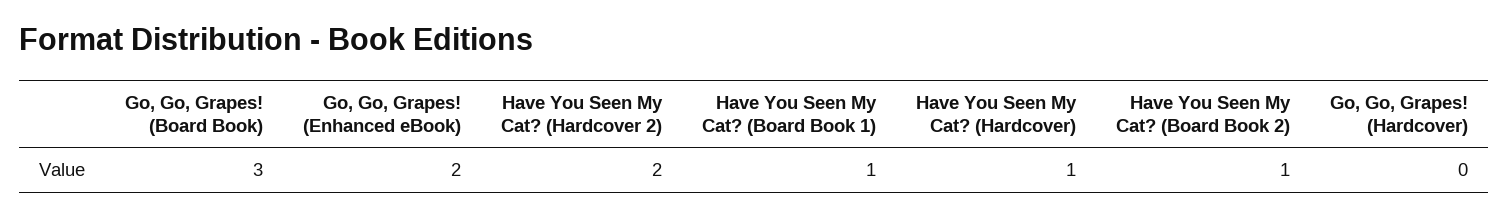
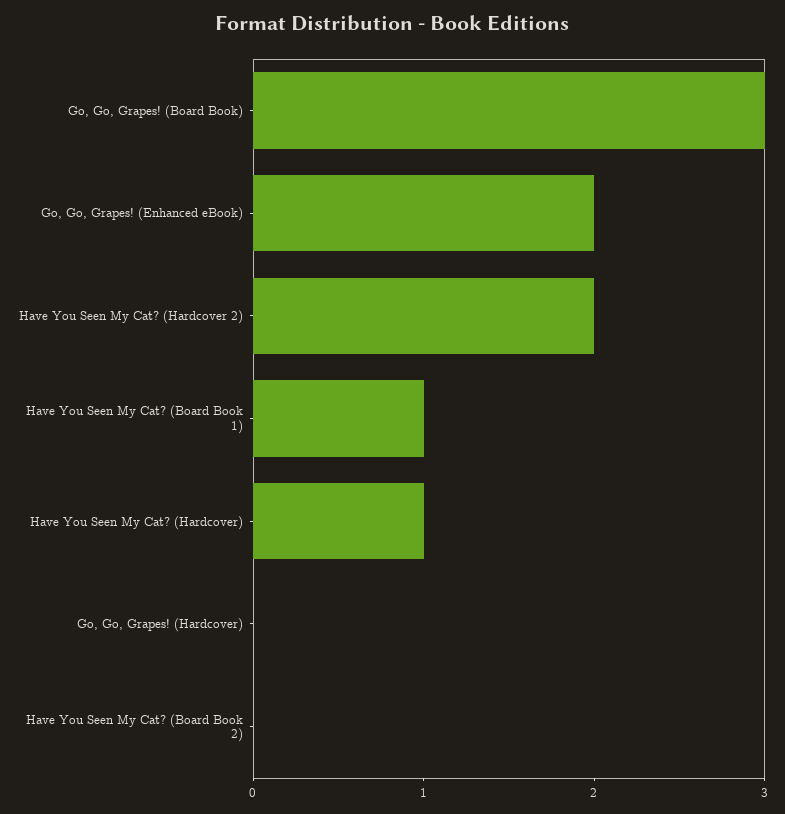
  {
    "Go, Go, Grapes! (Board Book)": 3,
    "Go, Go, Grapes! (Enhanced eBook)": 2,
    "Have You Seen My Cat? (Hardcover 2)": 2,
    "Have You Seen My Cat? (Board Book 1)": 1,
    "Have You Seen My Cat? (Hardcover)": 1,
-   "Have You Seen My Cat? (Board Book 2)": 1,
+   "Have You Seen My Cat? (Board Book 2)": 0,
    "Go, Go, Grapes! (Hardcover)": 0
  }

